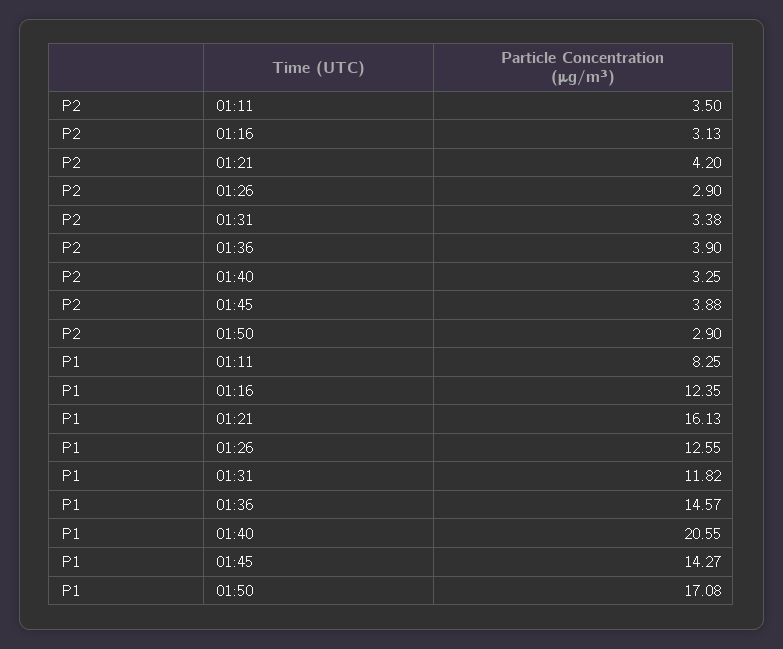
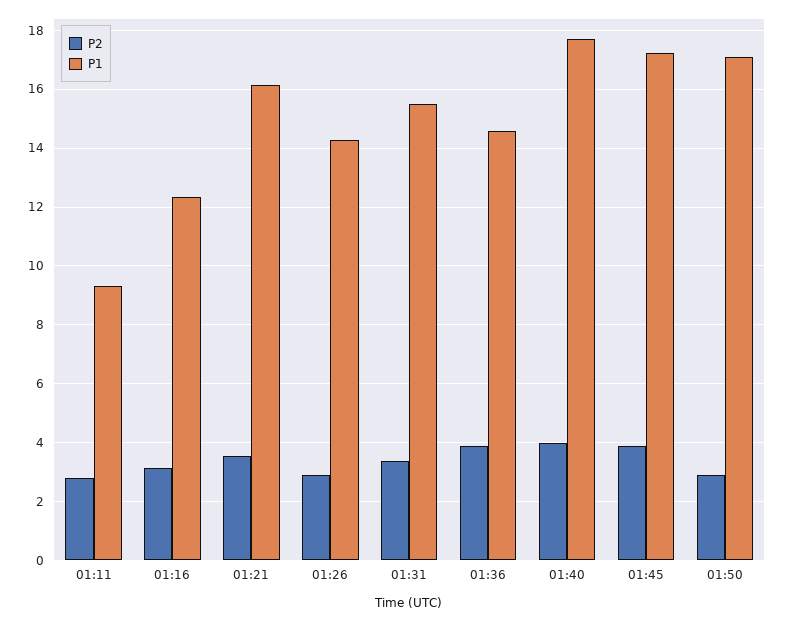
  {
    "P2": {
-     "01:11": 3.5,
+     "01:11": 2.75,
      "01:16": 3.13,
-     "01:21": 4.2,
+     "01:21": 3.5,
      "01:26": 2.9,
      "01:31": 3.38,
      "01:36": 3.9,
-     "01:40": 3.25,
+     "01:40": 4,
      "01:45": 3.88,
      "01:50": 2.9
    },
    "P1": {
-     "01:11": 8.25,
+     "01:11": 9.25,
      "01:16": 12.35,
      "01:21": 16.13,
-     "01:26": 12.55,
+     "01:26": 14.25,
-     "01:31": 11.82,
+     "01:31": 15.5,
      "01:36": 14.57,
-     "01:40": 20.55,
+     "01:40": 17.75,
-     "01:45": 14.27,
+     "01:45": 17.25,
      "01:50": 17.08
    }
  }

